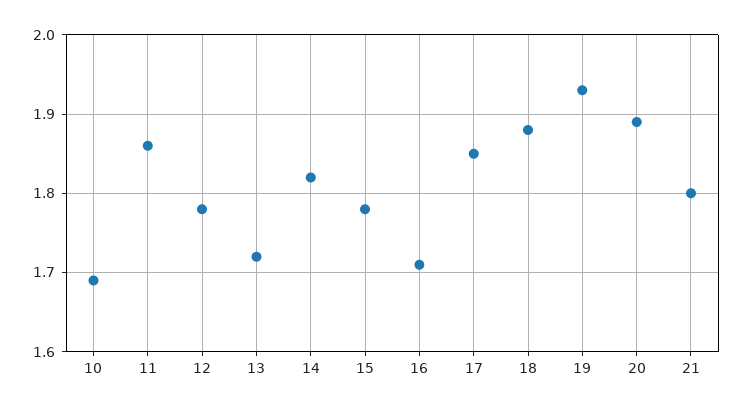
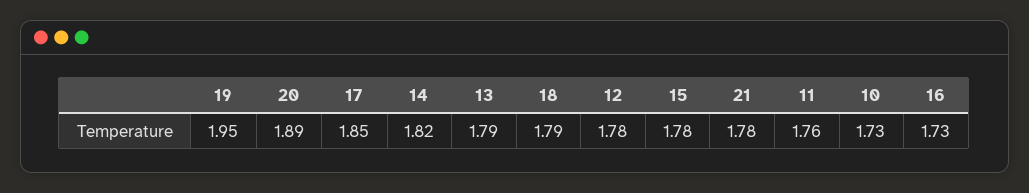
  {
-   "10": 1.69,
+   "10": 1.73,
-   "11": 1.86,
+   "11": 1.76,
    "12": 1.78,
-   "13": 1.72,
+   "13": 1.79,
    "14": 1.82,
    "15": 1.78,
-   "16": 1.71,
+   "16": 1.73,
    "17": 1.85,
-   "18": 1.88,
+   "18": 1.79,
-   "19": 1.93,
+   "19": 1.95,
    "20": 1.89,
-   "21": 1.8
+   "21": 1.78
  }

